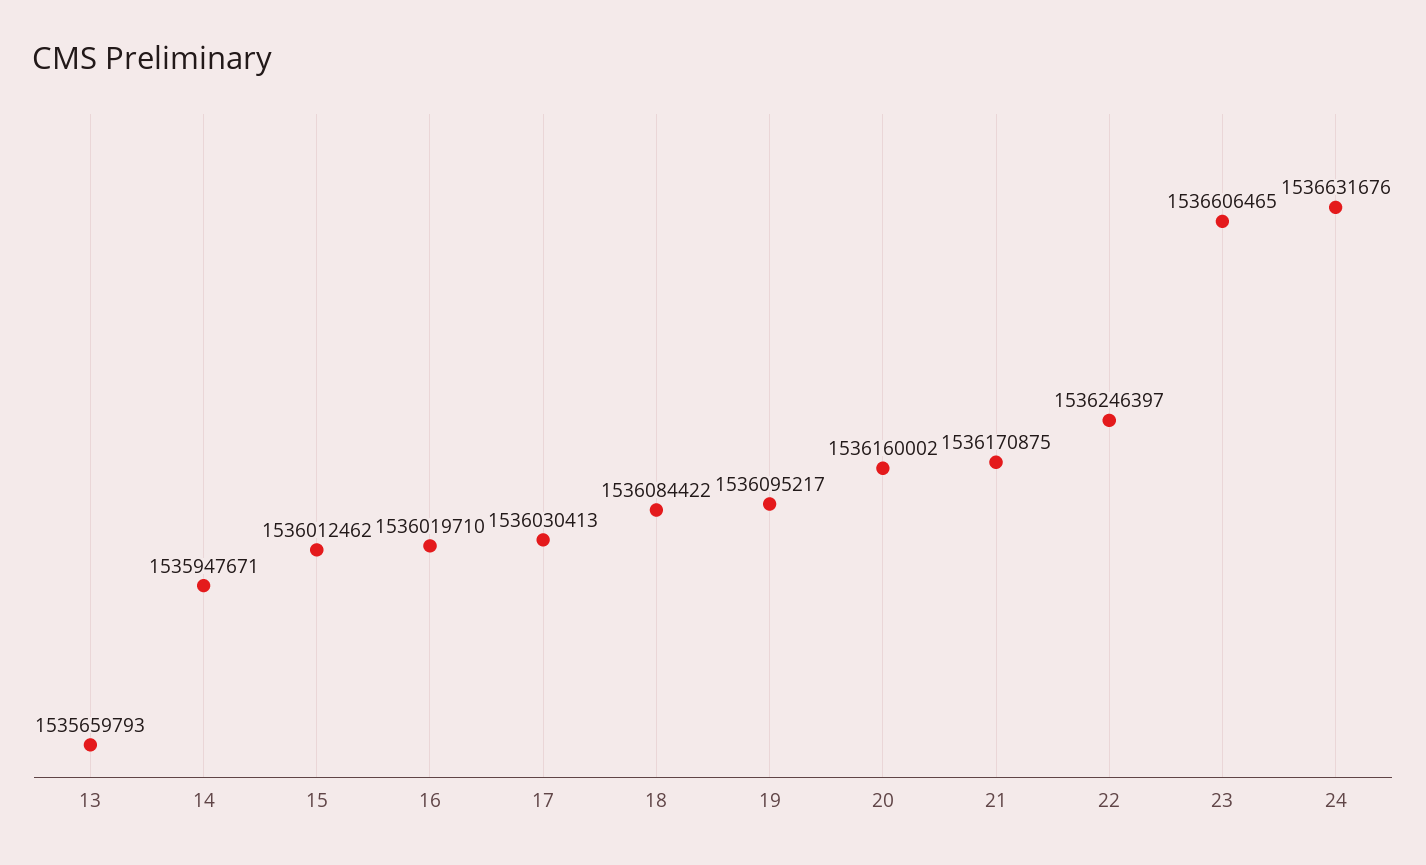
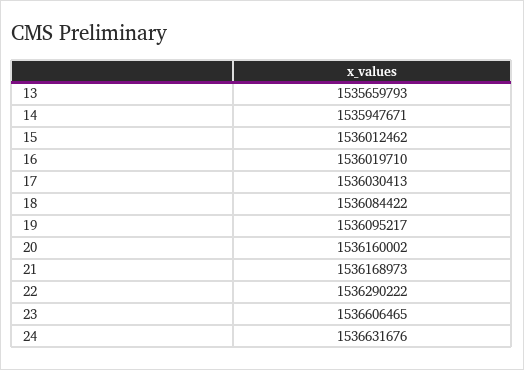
  {
    "13": 1535659793,
    "14": 1535947671,
    "15": 1536012462,
    "16": 1536019710,
    "17": 1536030413,
    "18": 1536084422,
    "19": 1536095217,
    "20": 1536160002,
-   "21": 1536170875,
+   "21": 1536168973,
-   "22": 1536246397,
+   "22": 1536290222,
    "23": 1536606465,
    "24": 1536631676
  }

